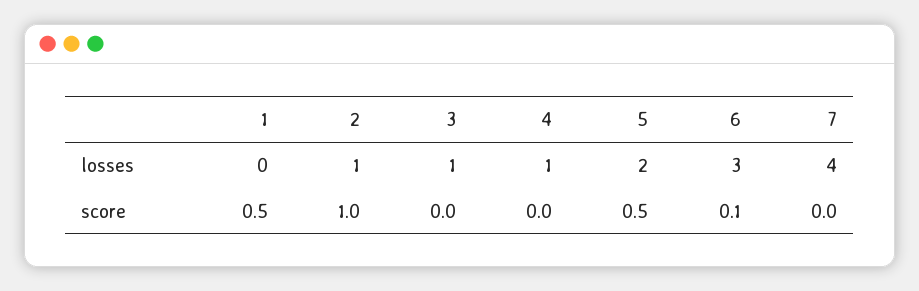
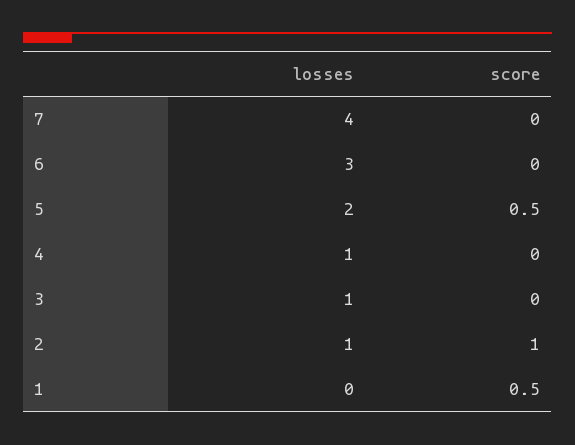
  {
    "1": {
      "losses": 0,
      "score": 0.5
    },
    "2": {
      "losses": 1,
      "score": 1
    },
    "3": {
      "losses": 1,
      "score": 0
    },
    "4": {
      "losses": 1,
      "score": 0
    },
    "5": {
      "losses": 2,
      "score": 0.5
    },
    "6": {
      "losses": 3,
-     "score": 0.1
+     "score": 0
    },
    "7": {
      "losses": 4,
      "score": 0
    }
  }

